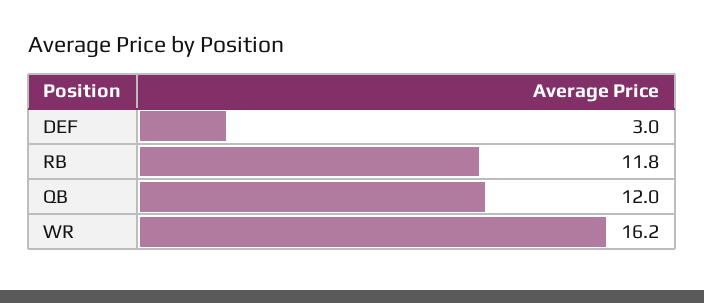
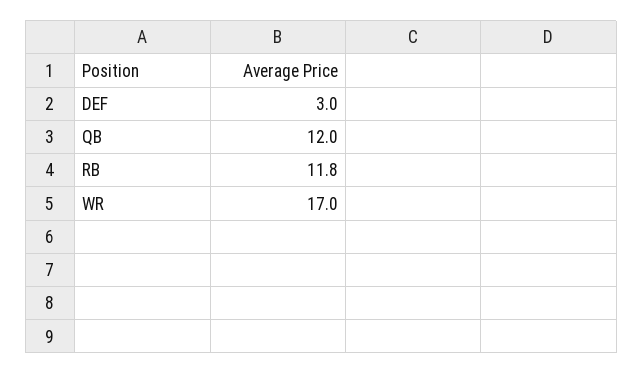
  {
    "DEF": 3,
    "RB": 11.8,
    "QB": 12,
-   "WR": 16.2
+   "WR": 17
  }

